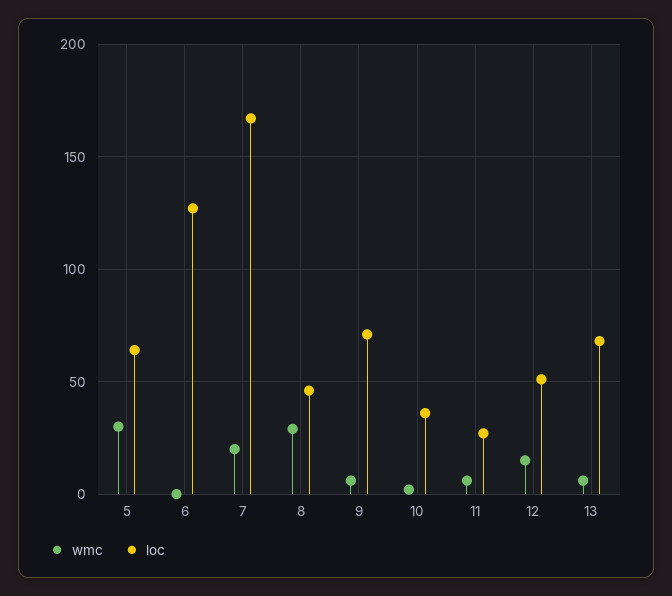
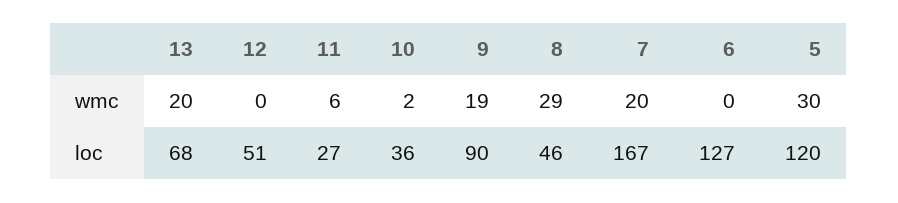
  {
    "wmc": {
      "5": 30,
      "6": 0,
      "7": 20,
      "8": 29,
-     "9": 5,
+     "9": 19,
      "10": 2,
      "11": 6,
-     "12": 15,
+     "12": 0,
-     "13": 5
+     "13": 20
    },
    "loc": {
-     "5": 65,
+     "5": 120,
      "6": 127,
      "7": 167,
      "8": 46,
-     "9": 70,
+     "9": 90,
      "10": 36,
      "11": 27,
      "12": 51,
      "13": 68
    }
  }

